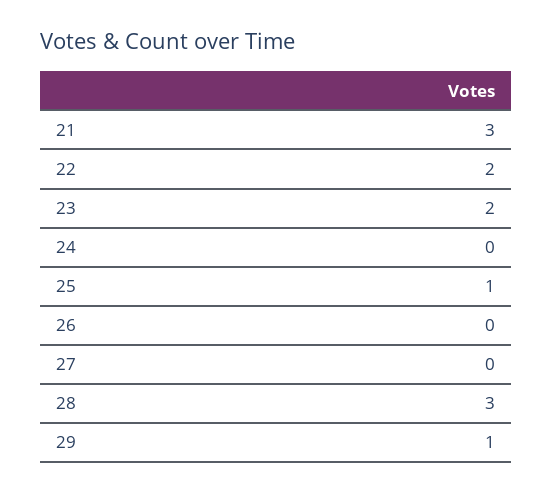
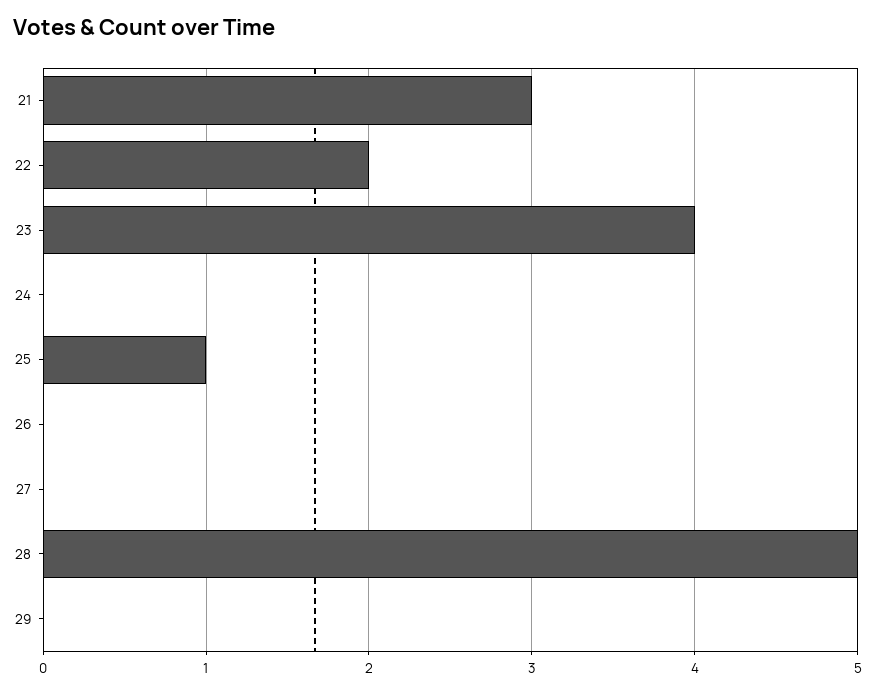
  {
    "21": 3,
    "22": 2,
-   "23": 2,
+   "23": 4,
    "24": 0,
    "25": 1,
    "26": 0,
    "27": 0,
-   "28": 3,
+   "28": 5,
-   "29": 1
+   "29": 0
  }

